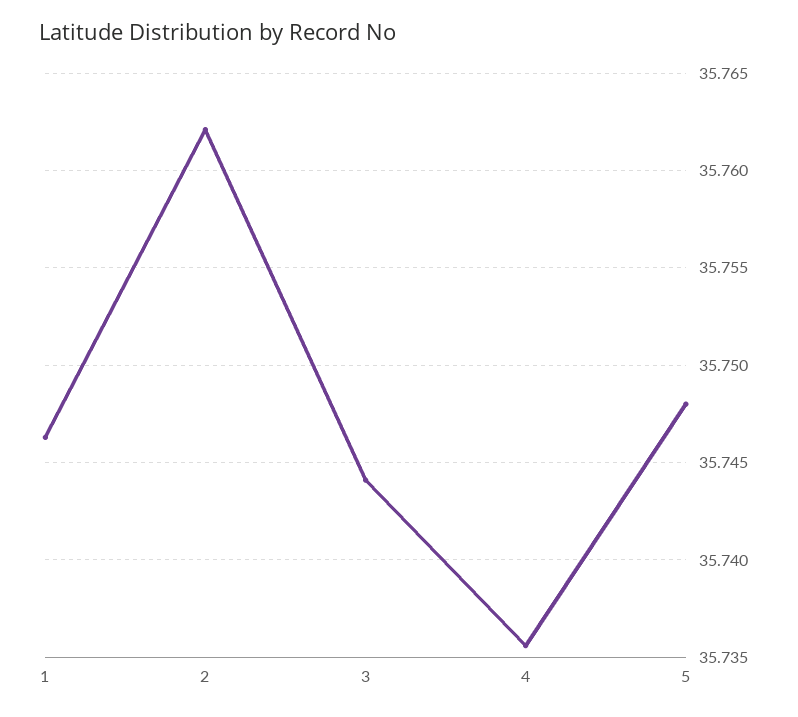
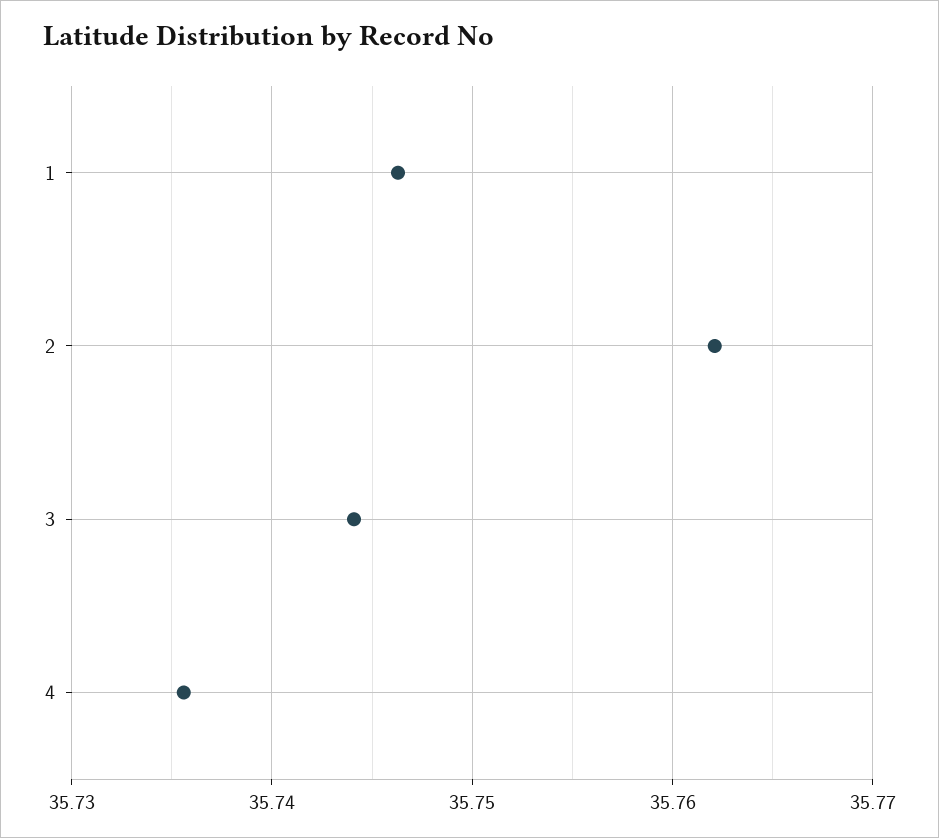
  {
    "1": 35.7465,
    "2": 35.762,
    "3": 35.744,
-   "4": 35.7355,
+   "4": 35.7355
-   "5": 35.748
  }

